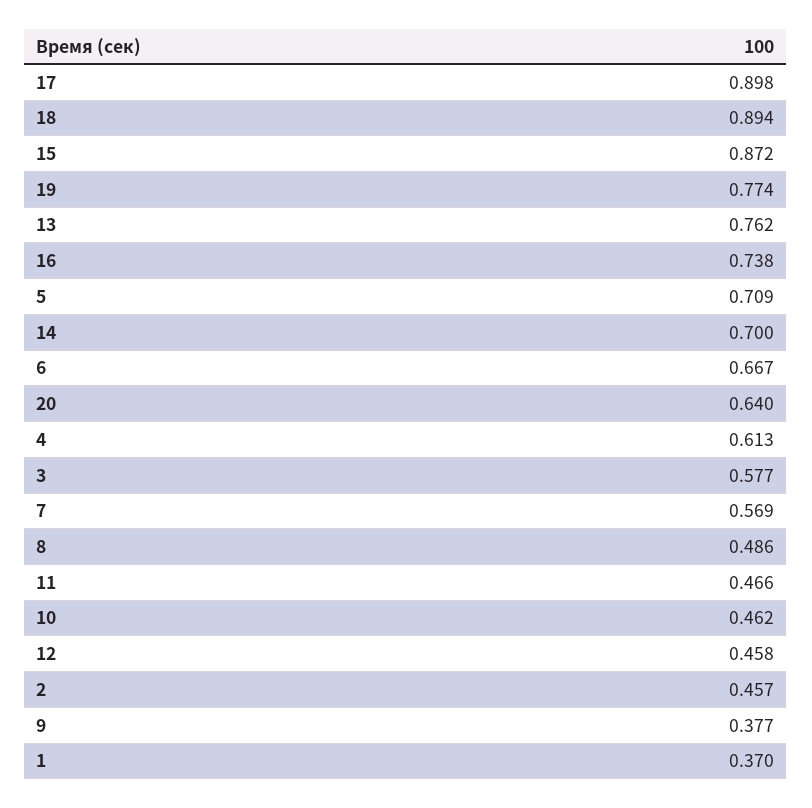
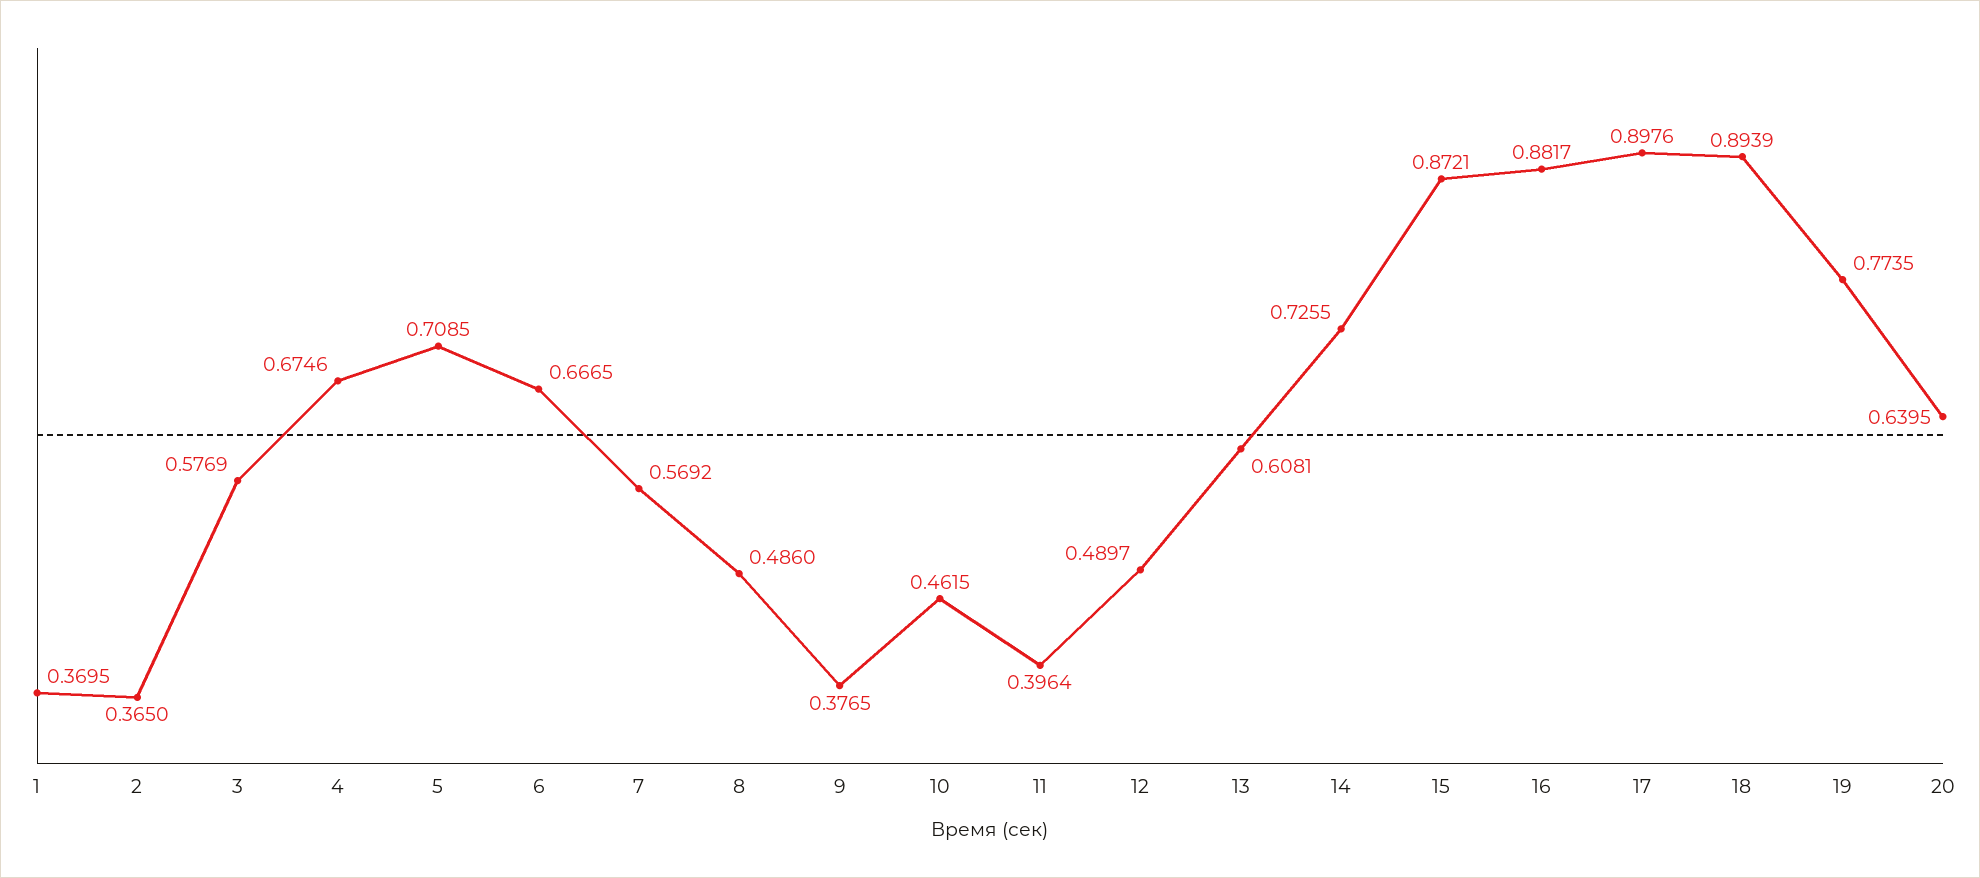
  {
    "17": 0.8976,
    "18": 0.8939,
    "15": 0.8721,
    "19": 0.7735,
-   "13": 0.762,
+   "13": 0.6081,
-   "16": 0.738,
+   "16": 0.8817,
    "5": 0.7085,
-   "14": 0.7,
+   "14": 0.7255,
    "6": 0.6665,
    "20": 0.6395,
-   "4": 0.613,
+   "4": 0.6746,
    "3": 0.5769,
    "7": 0.5692,
    "8": 0.486,
-   "11": 0.466,
+   "11": 0.3964,
    "10": 0.4615,
-   "12": 0.458,
+   "12": 0.4897,
-   "2": 0.457,
+   "2": 0.365,
    "9": 0.3765,
    "1": 0.3695
  }

